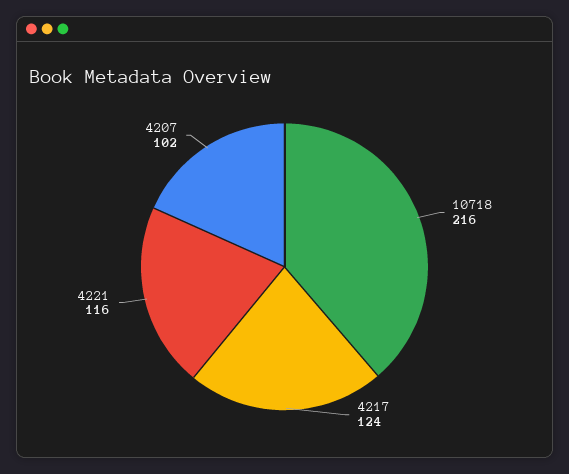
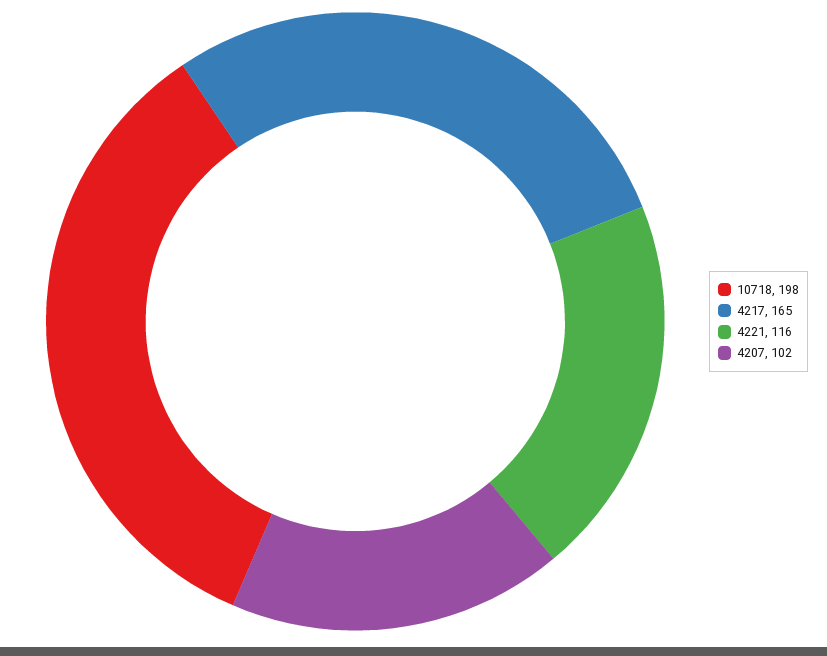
  {
-   "10718": 216,
+   "10718": 198,
-   "4217": 124,
+   "4217": 165,
    "4221": 116,
    "4207": 102
  }

